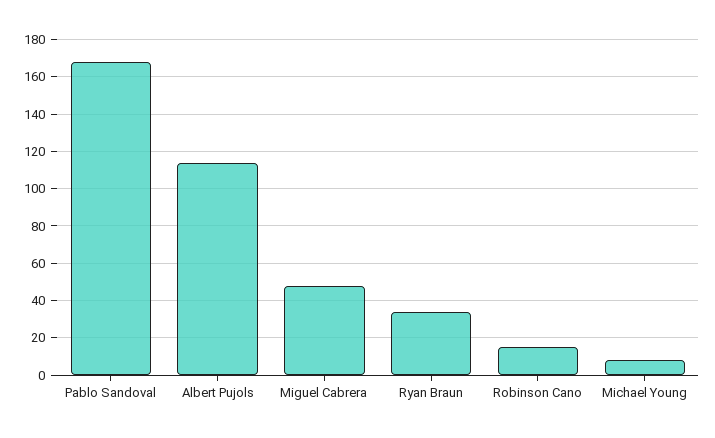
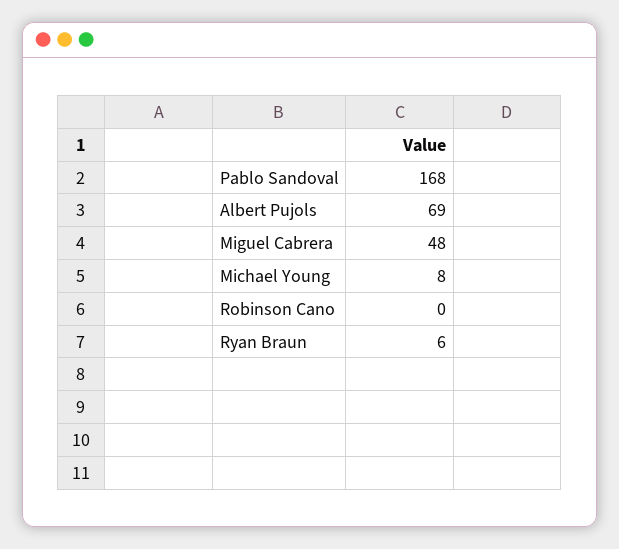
  {
    "Pablo Sandoval": 168,
-   "Albert Pujols": 115,
+   "Albert Pujols": 69,
    "Miguel Cabrera": 48,
-   "Ryan Braun": 35,
+   "Ryan Braun": 6,
-   "Robinson Cano": 15,
+   "Robinson Cano": 0,
    "Michael Young": 8
  }

